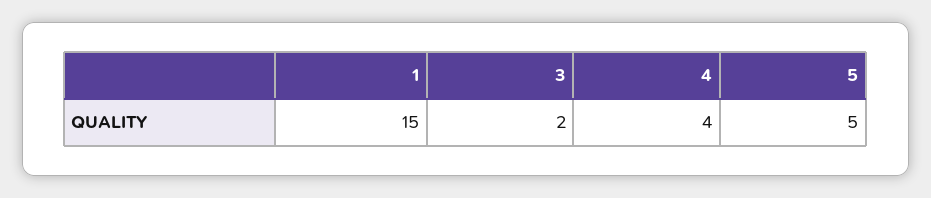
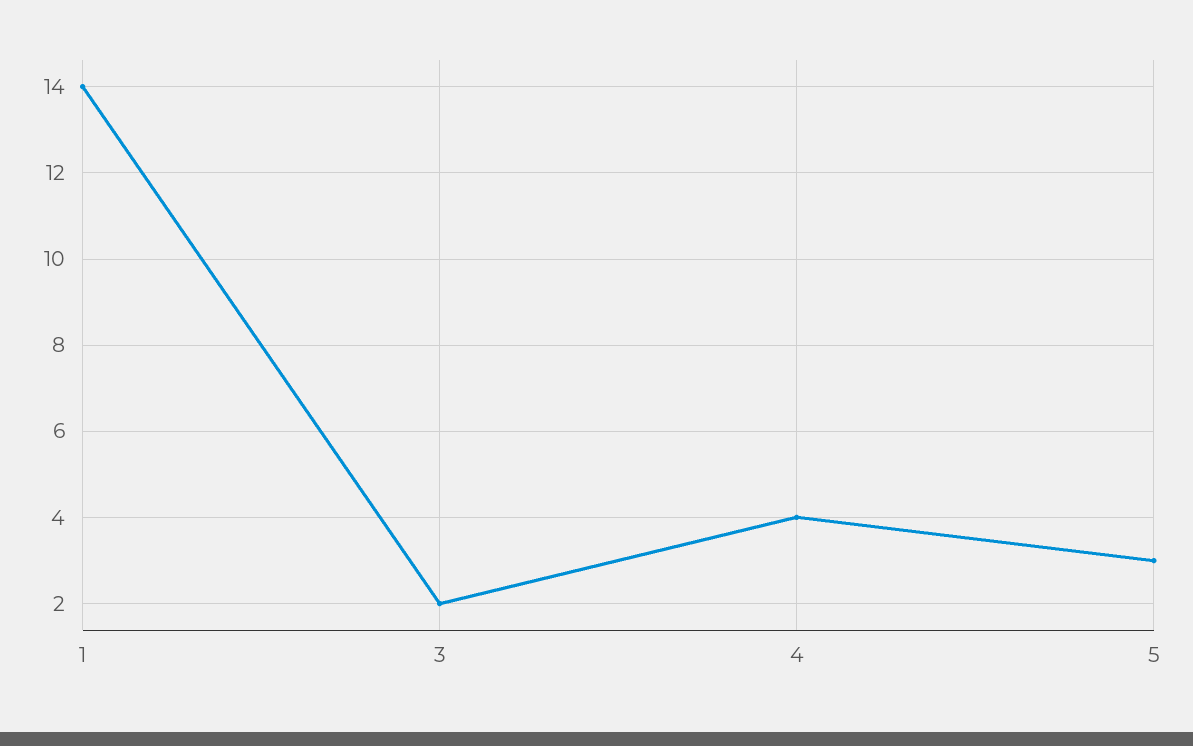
  {
-   "1": 15,
+   "1": 14,
    "3": 2,
    "4": 4,
-   "5": 5
+   "5": 3
  }

